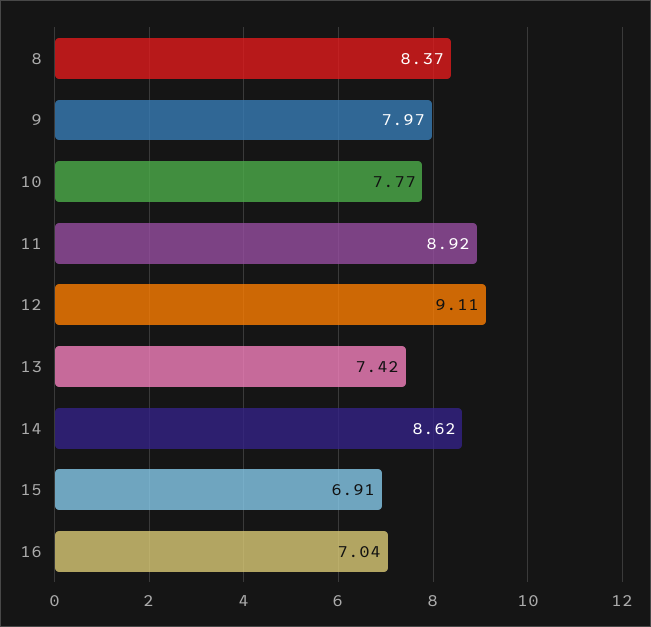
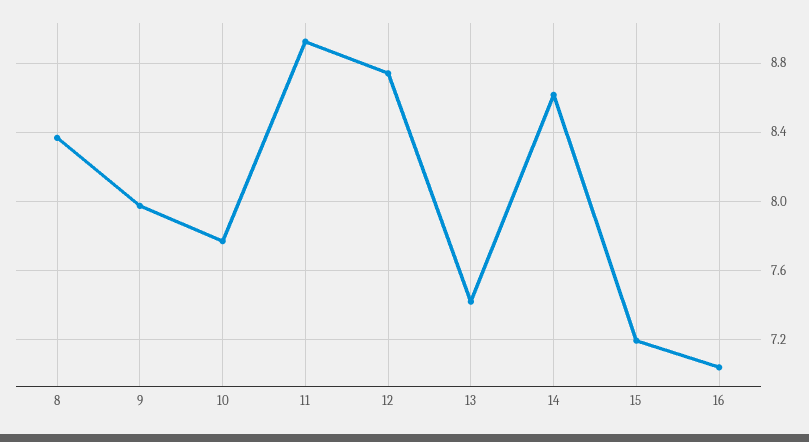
  {
    "8": 8.37,
    "9": 7.97,
    "10": 7.77,
    "11": 8.92,
-   "12": 9.11,
+   "12": 8.75,
    "13": 7.42,
    "14": 8.62,
-   "15": 6.91,
+   "15": 7.2,
    "16": 7.04
  }

